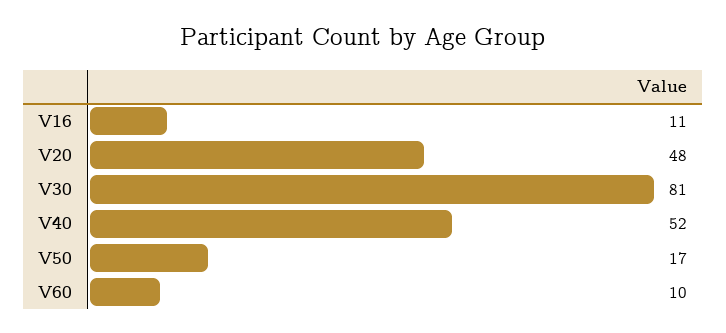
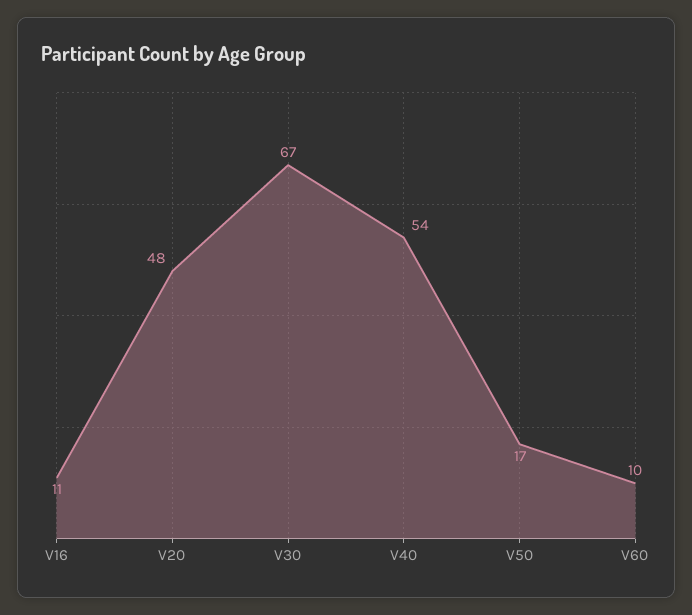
  {
    "V16": 11,
    "V20": 48,
-   "V30": 81,
+   "V30": 67,
-   "V40": 52,
+   "V40": 54,
    "V50": 17,
    "V60": 10
  }

